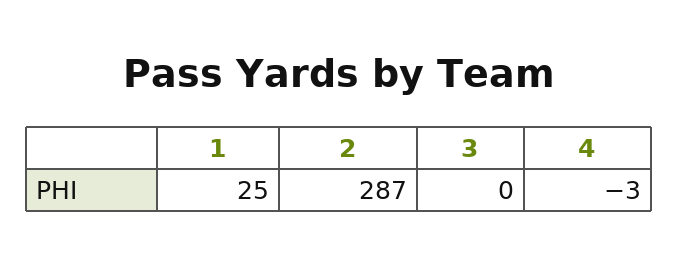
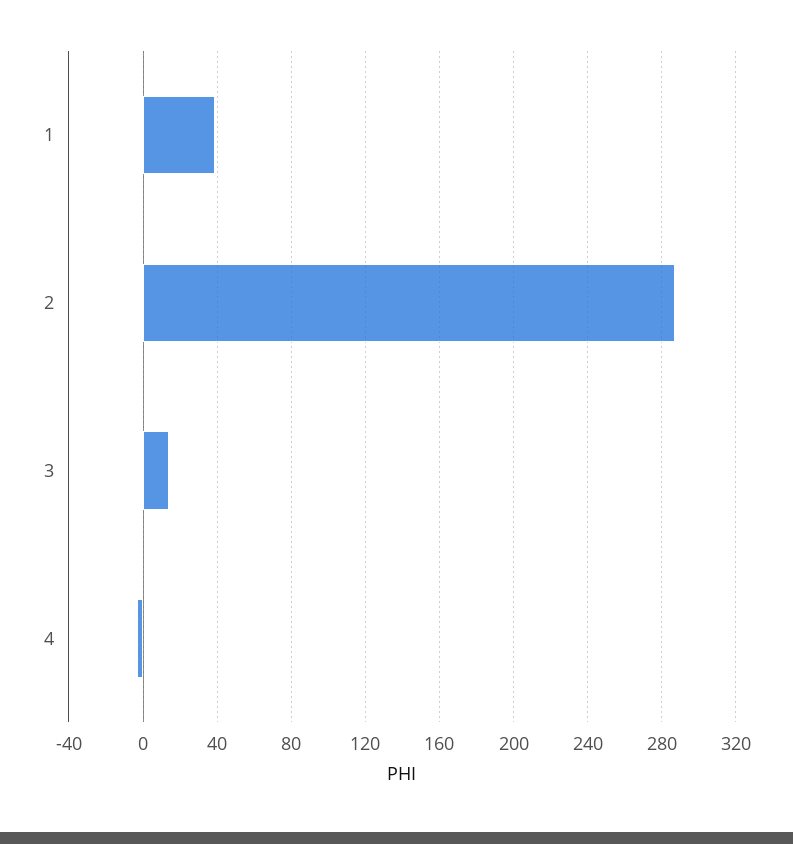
  {
-   "1": 25,
+   "1": 40,
    "2": 287,
-   "3": 0,
+   "3": 15,
    "4": -3
  }

